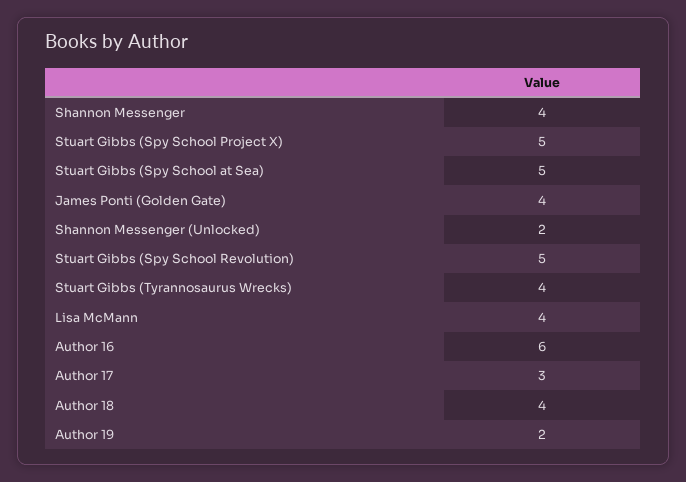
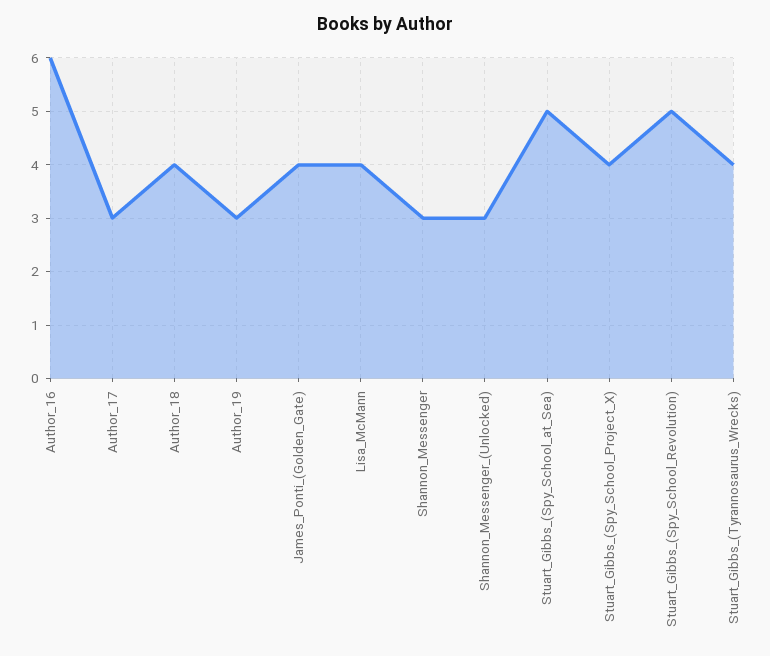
  {
-   "Shannon Messenger": 4,
+   "Shannon Messenger": 3,
-   "Stuart Gibbs (Spy School Project X)": 5,
+   "Stuart Gibbs (Spy School Project X)": 4,
    "Stuart Gibbs (Spy School at Sea)": 5,
    "James Ponti (Golden Gate)": 4,
-   "Shannon Messenger (Unlocked)": 2,
+   "Shannon Messenger (Unlocked)": 3,
    "Stuart Gibbs (Spy School Revolution)": 5,
    "Stuart Gibbs (Tyrannosaurus Wrecks)": 4,
    "Lisa McMann": 4,
    "Author 16": 6,
    "Author 17": 3,
    "Author 18": 4,
-   "Author 19": 2
+   "Author 19": 3
  }

